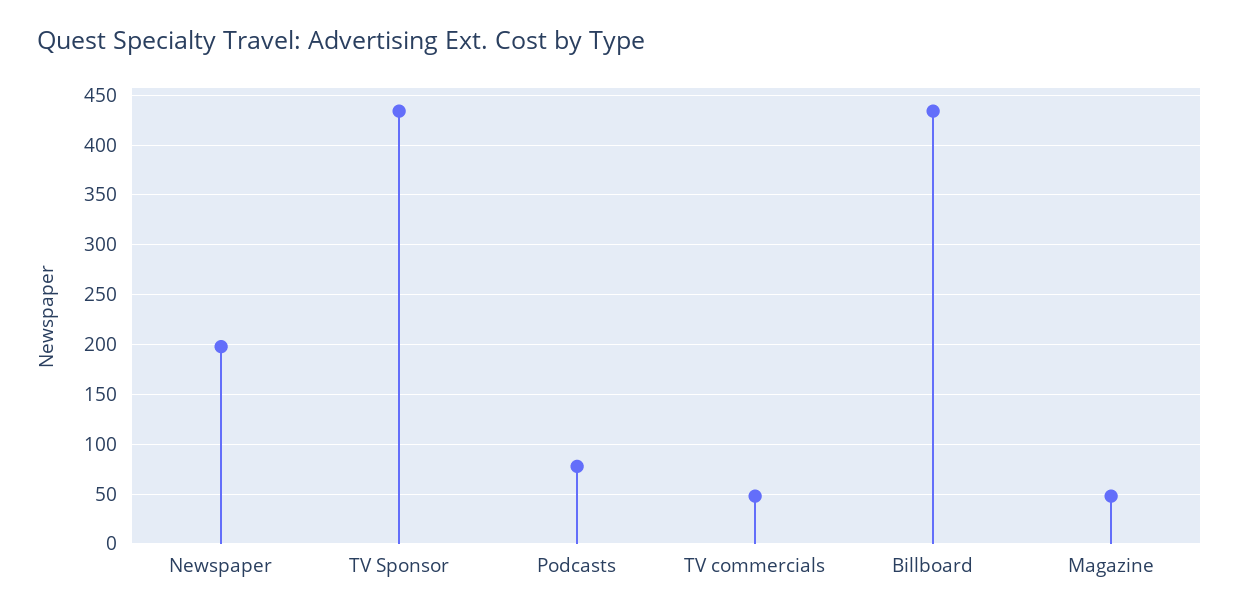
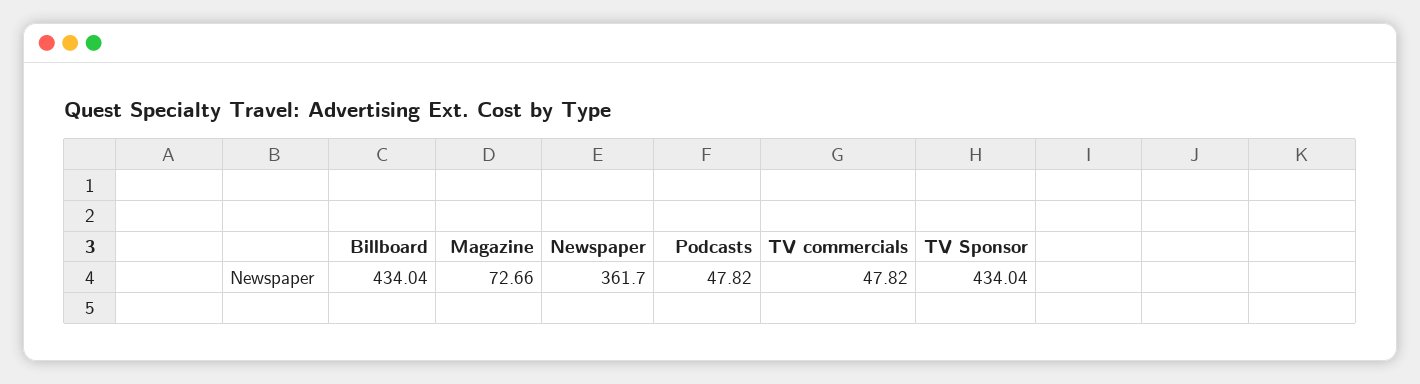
  {
-   "Newspaper": 200,
+   "Newspaper": 361.7,
    "TV Sponsor": 434.04,
-   "Podcasts": 80,
+   "Podcasts": 47.82,
    "TV commercials": 47.82,
    "Billboard": 434.04,
-   "Magazine": 50
+   "Magazine": 72.66
  }

